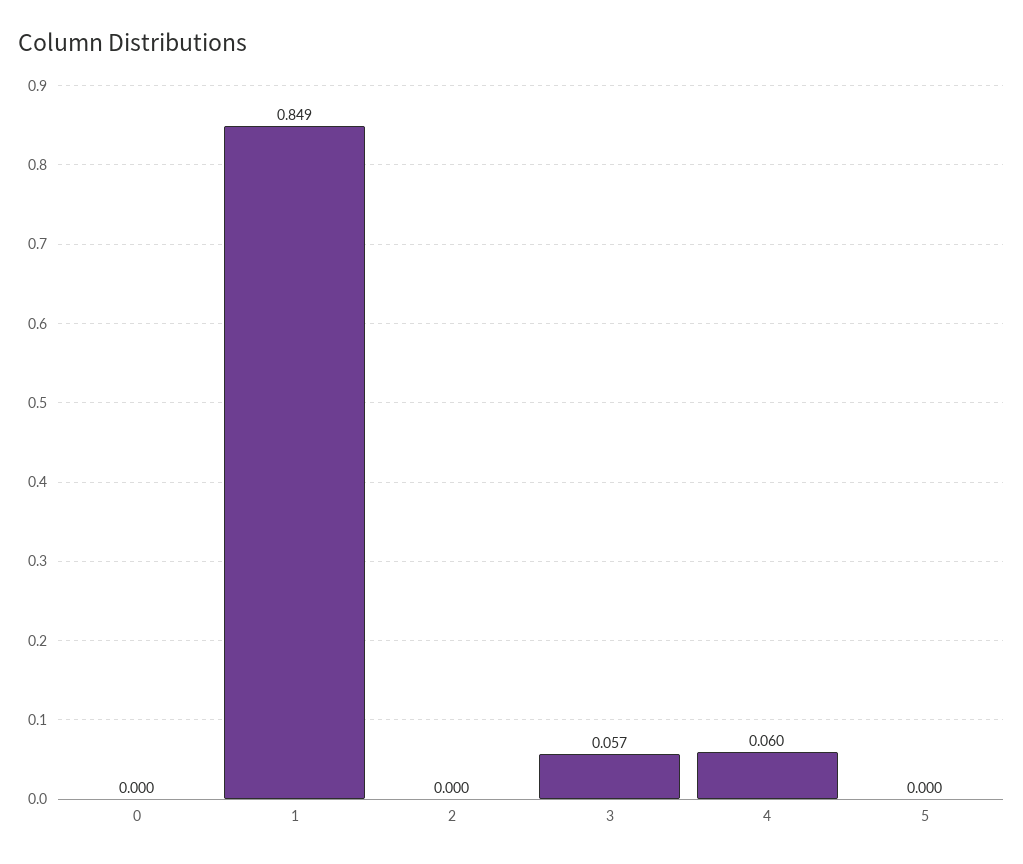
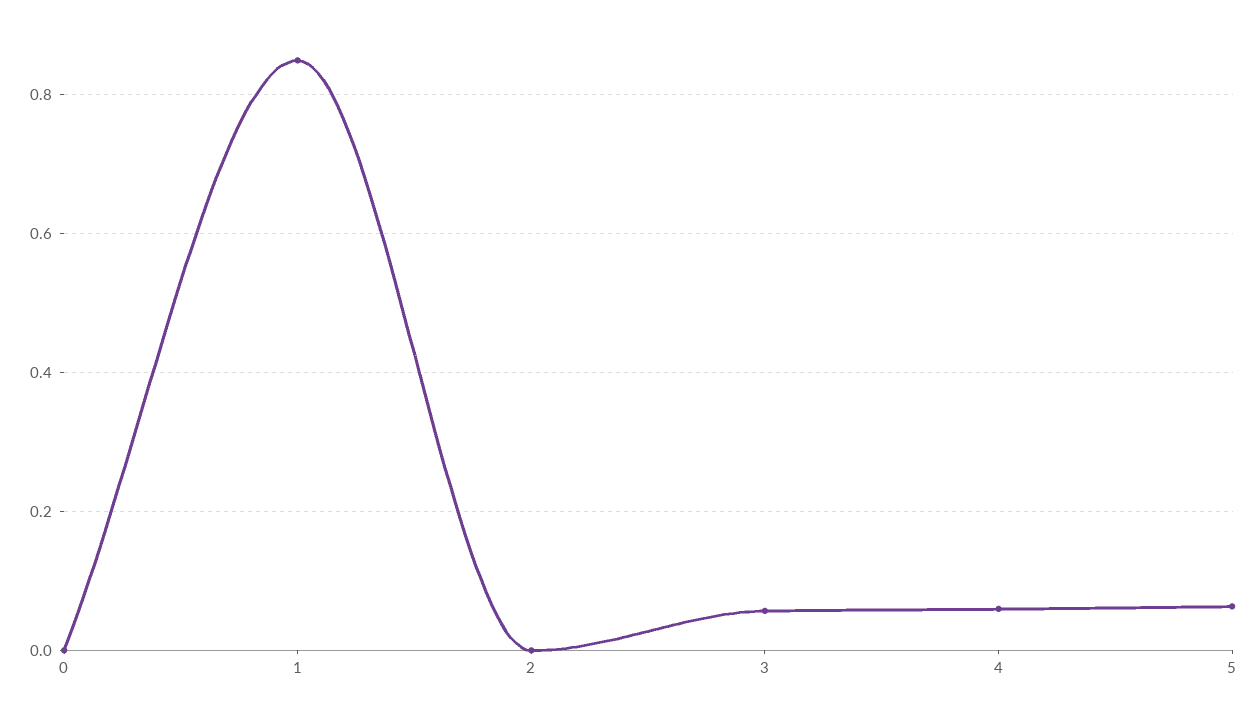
  {
    "0": 0,
    "1": 0.849,
    "2": 0,
    "3": 0.057,
    "4": 0.06,
-   "5": 0
+   "5": 0.06
  }

